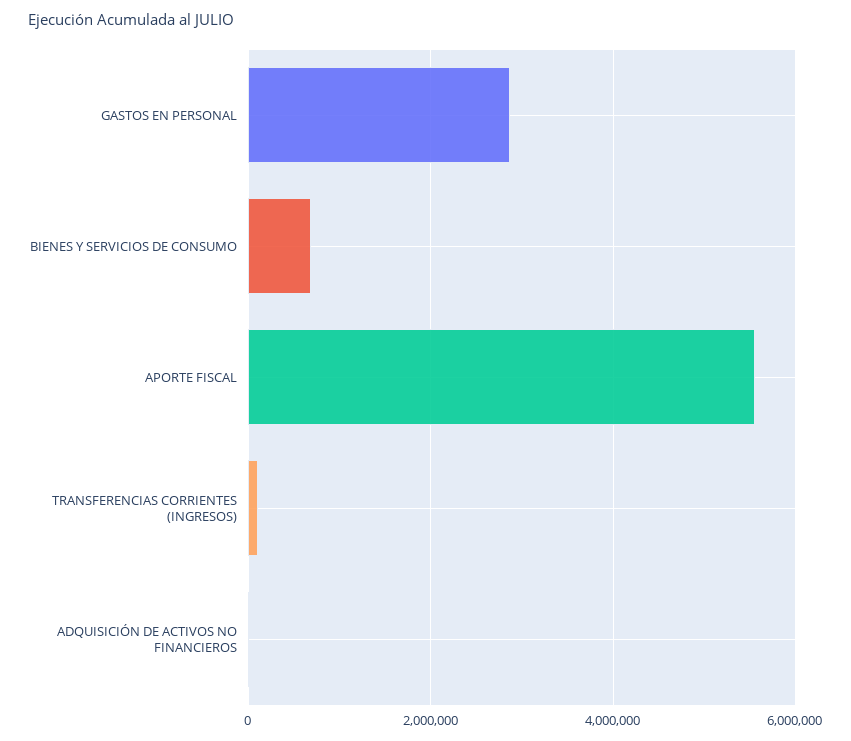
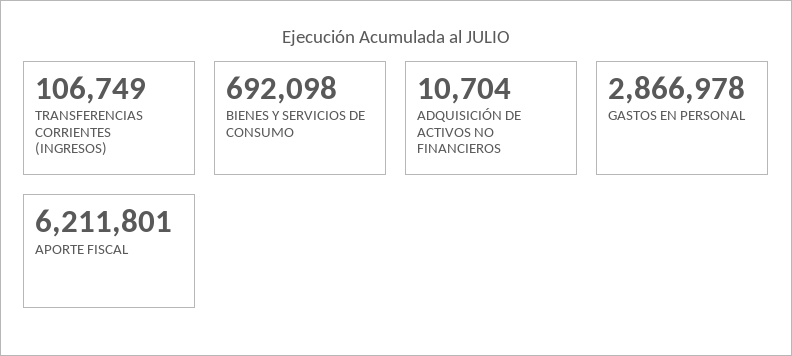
  {
    "GASTOS EN PERSONAL": 2866978,
    "BIENES Y SERVICIOS DE CONSUMO": 692098,
-   "APORTE FISCAL": 5600000,
+   "APORTE FISCAL": 6211801,
    "TRANSFERENCIAS CORRIENTES (INGRESOS)": 106749,
    "ADQUISICIÓN DE ACTIVOS NO FINANCIEROS": 10704
  }

